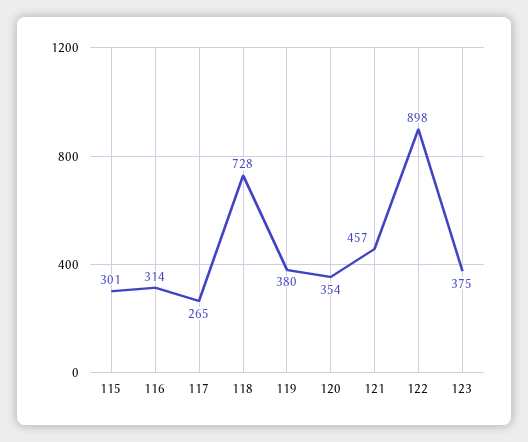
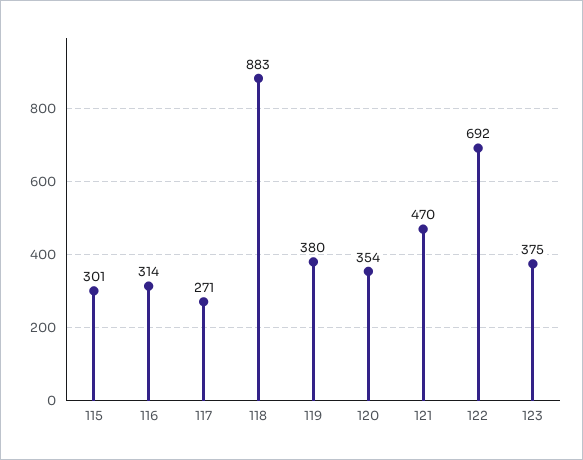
  {
    "115": 301,
    "116": 314,
-   "117": 265,
+   "117": 271,
-   "118": 728,
+   "118": 883,
    "119": 380,
    "120": 354,
-   "121": 457,
+   "121": 470,
-   "122": 898,
+   "122": 692,
    "123": 375
  }

